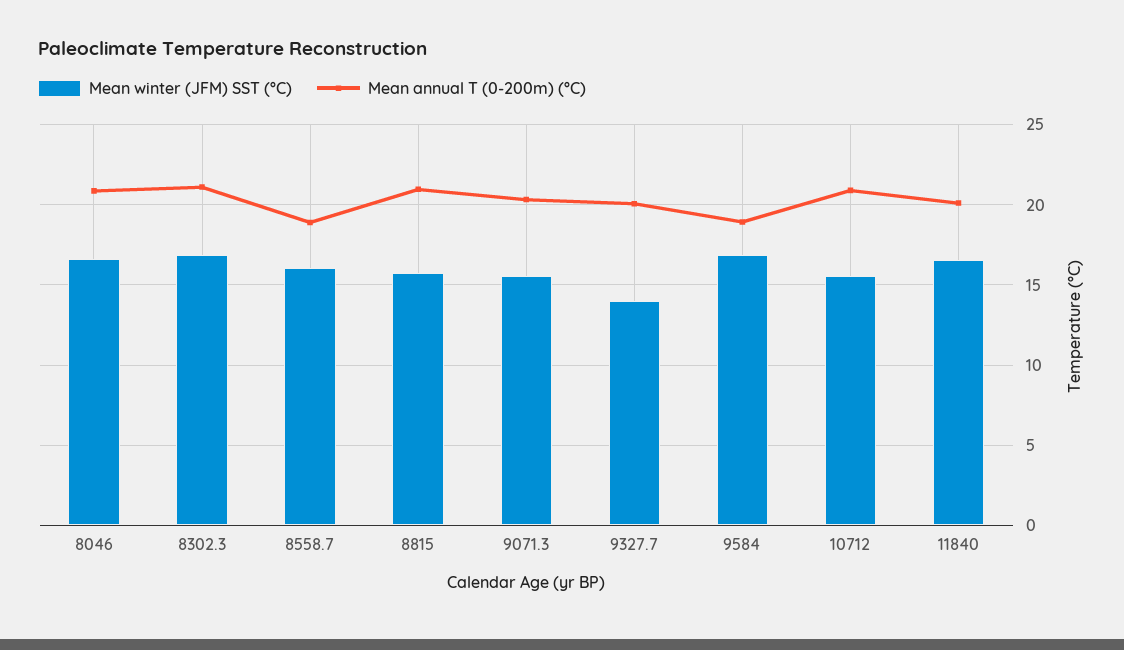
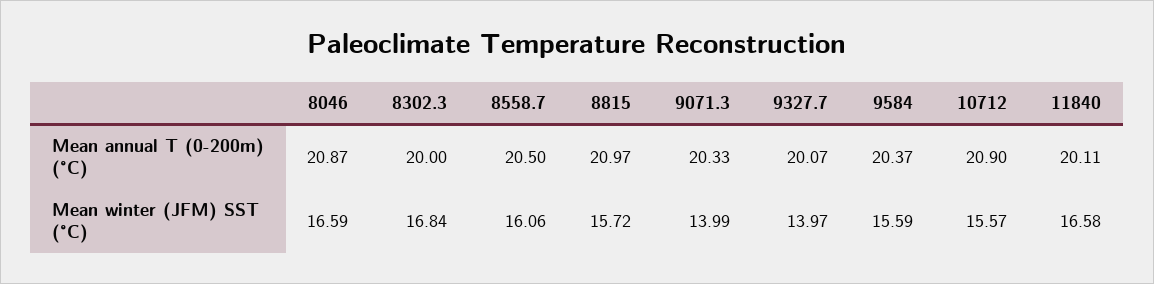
  {
    "Mean winter (JFM) SST (°C)": {
      "8046": 16.59,
      "8302.3": 16.84,
      "8558.7": 16.06,
      "8815": 15.72,
-     "9071.3": 15.5,
+     "9071.3": 13.99,
      "9327.7": 13.97,
-     "9584": 17,
+     "9584": 15.59,
      "10712": 15.57,
      "11840": 16.58
    },
    "Mean annual T (0-200m) (°C)": {
      "8046": 20.87,
-     "8302.3": 21,
+     "8302.3": 20,
-     "8558.7": 19,
+     "8558.7": 20.5,
      "8815": 20.97,
      "9071.3": 20.33,
      "9327.7": 20.07,
-     "9584": 19,
+     "9584": 20.37,
      "10712": 20.9,
      "11840": 20.11
    }
  }

